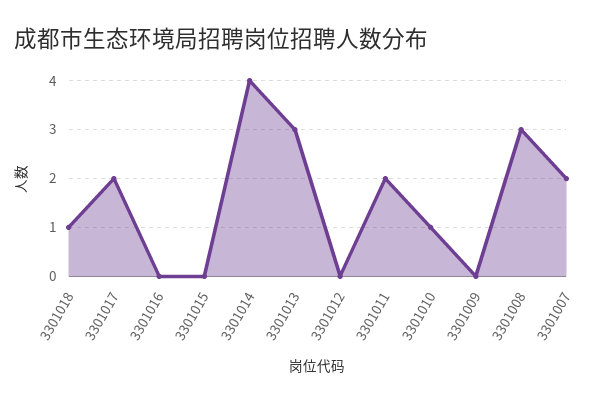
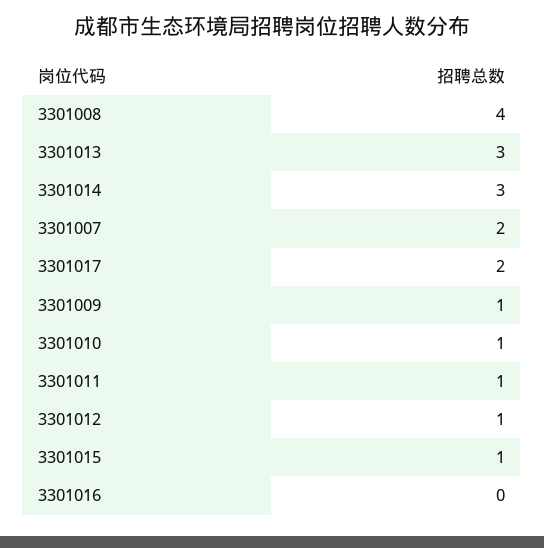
  {
-   "3301018": 1,
    "3301017": 2,
    "3301016": 0,
-   "3301015": 0,
+   "3301015": 1,
-   "3301014": 4,
+   "3301014": 3,
    "3301013": 3,
-   "3301012": 0,
+   "3301012": 1,
-   "3301011": 2,
+   "3301011": 1,
    "3301010": 1,
-   "3301009": 0,
+   "3301009": 1,
-   "3301008": 3,
+   "3301008": 4,
    "3301007": 2
  }

